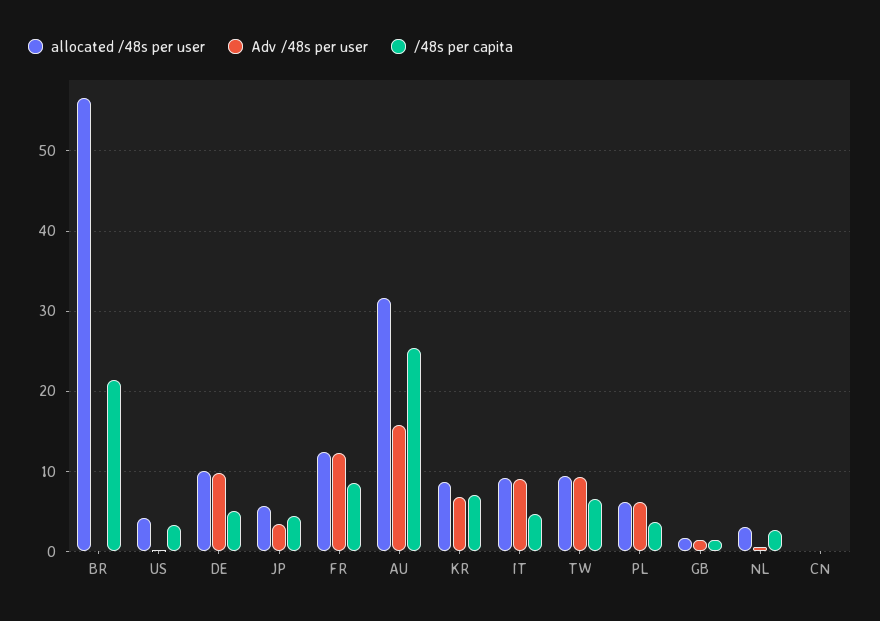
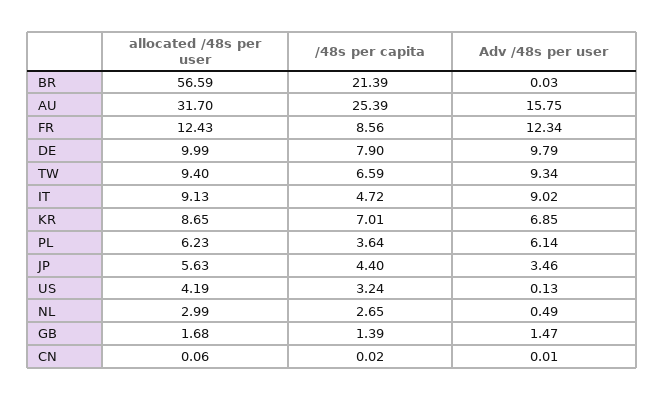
  {
    "allocated /48s per user": {
      "BR": 56.59,
      "US": 4.19,
      "DE": 9.99,
      "JP": 5.63,
      "FR": 12.43,
      "AU": 31.7,
      "KR": 8.65,
      "IT": 9.13,
      "TW": 9.4,
      "PL": 6.23,
      "GB": 1.68,
      "NL": 2.99,
      "CN": 0.06
    },
    "Adv /48s per user": {
      "BR": 0.03,
      "US": 0.13,
      "DE": 9.79,
      "JP": 3.46,
      "FR": 12.34,
      "AU": 15.75,
      "KR": 6.85,
      "IT": 9.02,
      "TW": 9.34,
      "PL": 6.14,
      "GB": 1.47,
      "NL": 0.49,
      "CN": 0.01
    },
    "/48s per capita": {
      "BR": 21.39,
      "US": 3.24,
-     "DE": 5,
+     "DE": 7.9,
      "JP": 4.4,
      "FR": 8.56,
      "AU": 25.39,
      "KR": 7.01,
      "IT": 4.72,
      "TW": 6.59,
      "PL": 3.64,
      "GB": 1.39,
      "NL": 2.65,
      "CN": 0.02
    }
  }

